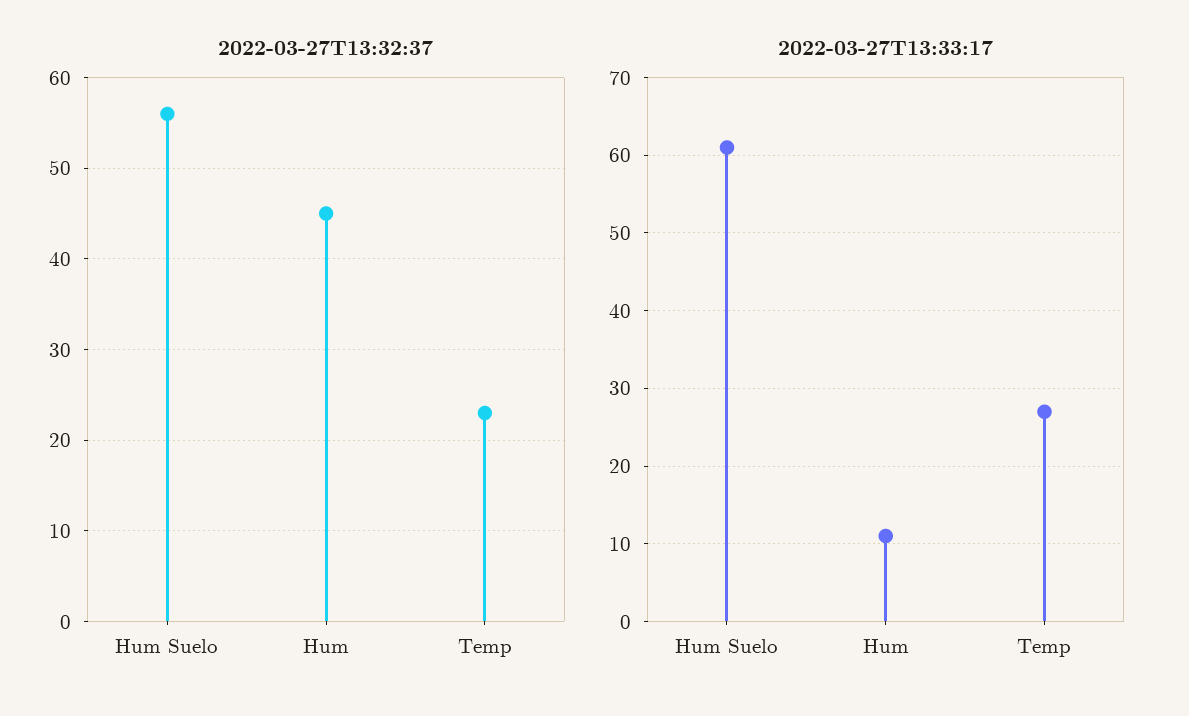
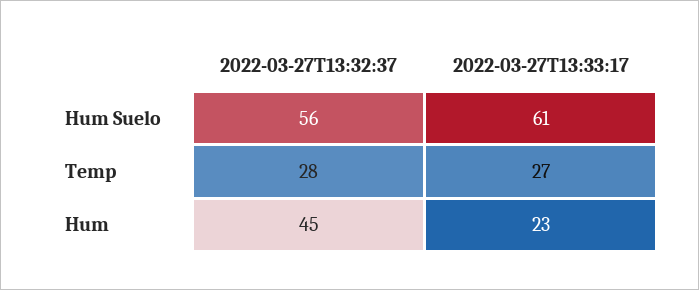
  {
    "2022-03-27T13:32:37": {
      "Hum Suelo": 56,
      "Hum": 45,
-     "Temp": 23
+     "Temp": 28
    },
    "2022-03-27T13:33:17": {
      "Hum Suelo": 61,
-     "Hum": 11,
+     "Hum": 23,
      "Temp": 27
    }
  }

